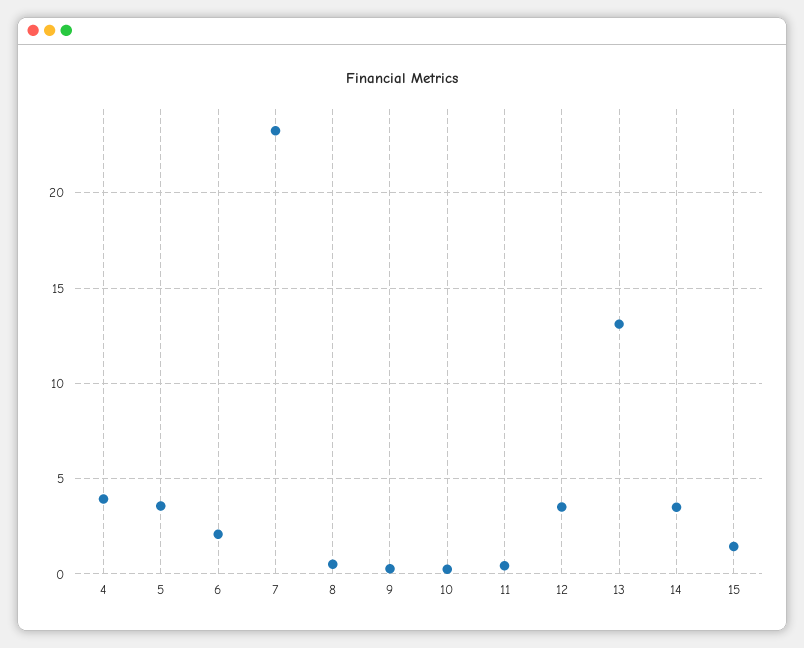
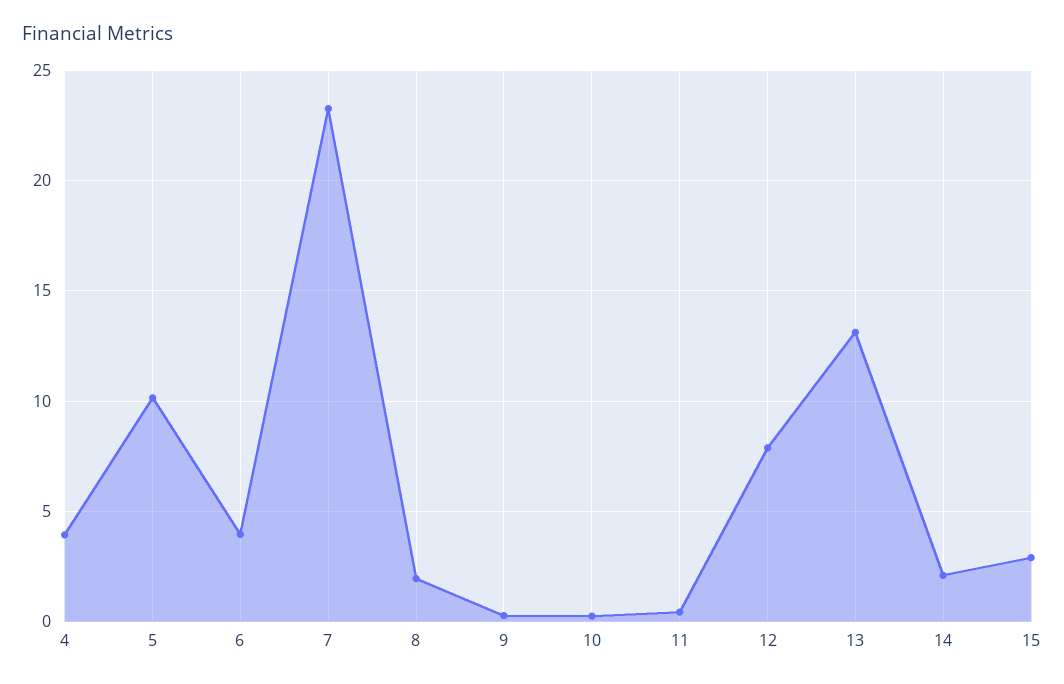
  {
    "4": 4,
-   "5": 3.5,
+   "5": 10,
-   "6": 2,
+   "6": 4,
    "7": 23.5,
-   "8": 0.5,
+   "8": 2,
    "9": 0.5,
    "10": 0.5,
    "11": 0.5,
-   "12": 3.5,
+   "12": 8,
    "13": 13,
-   "14": 3.5,
+   "14": 2,
-   "15": 1.5
+   "15": 3
  }

